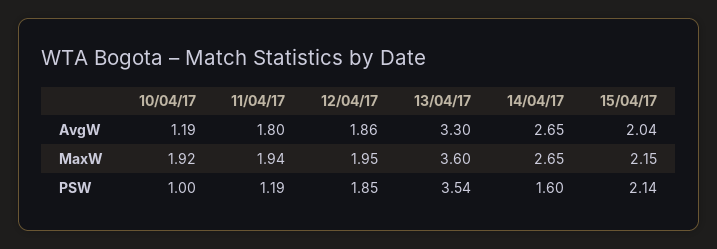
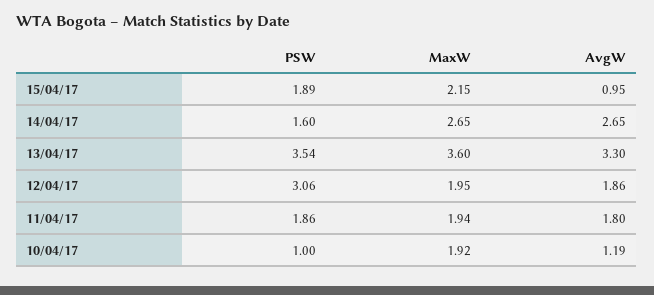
  {
    "10/04/17": {
      "AvgW": 1.19,
      "MaxW": 1.92,
      "PSW": 1
    },
    "11/04/17": {
      "AvgW": 1.8,
      "MaxW": 1.94,
-     "PSW": 1.19
+     "PSW": 1.86
    },
    "12/04/17": {
      "AvgW": 1.86,
      "MaxW": 1.95,
-     "PSW": 1.85
+     "PSW": 3.06
    },
    "13/04/17": {
      "AvgW": 3.3,
      "MaxW": 3.6,
      "PSW": 3.54
    },
    "14/04/17": {
      "AvgW": 2.65,
      "MaxW": 2.65,
      "PSW": 1.6
    },
    "15/04/17": {
-     "AvgW": 2.04,
+     "AvgW": 0.95,
      "MaxW": 2.15,
-     "PSW": 2.14
+     "PSW": 1.89
    }
  }

